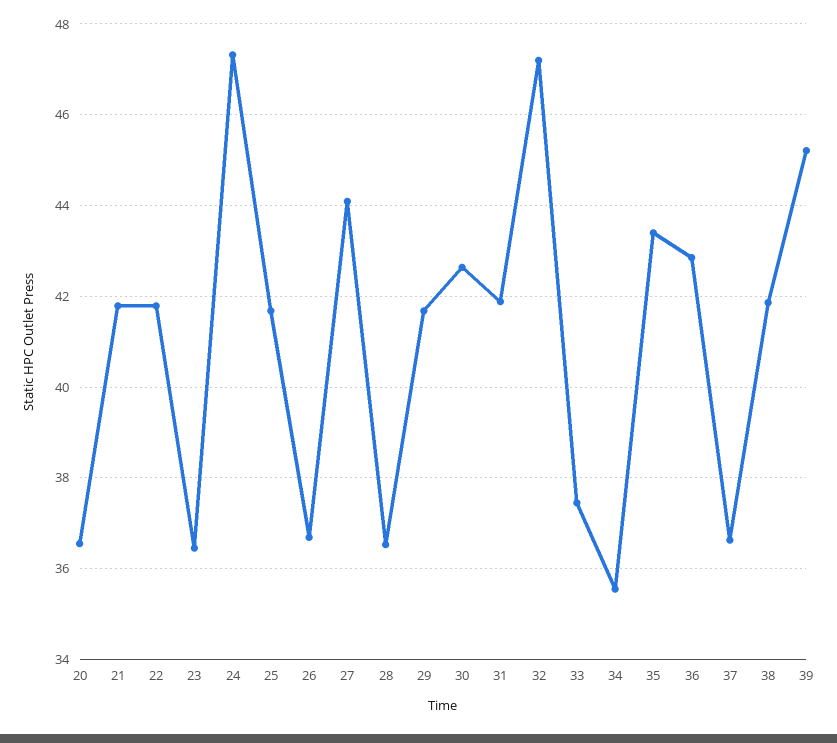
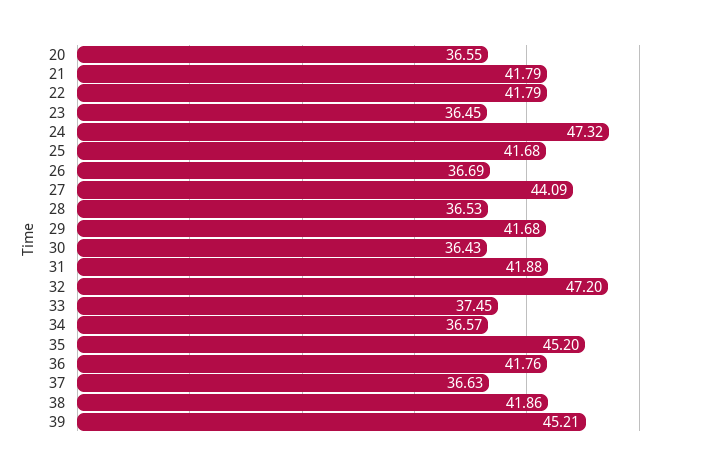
  {
    "20": 36.55,
    "21": 41.79,
    "22": 41.79,
    "23": 36.45,
    "24": 47.32,
    "25": 41.68,
    "26": 36.69,
    "27": 44.09,
    "28": 36.53,
    "29": 41.68,
-   "30": 42.6,
+   "30": 36.43,
    "31": 41.88,
    "32": 47.2,
    "33": 37.45,
-   "34": 35.6,
+   "34": 36.57,
-   "35": 43.4,
+   "35": 45.2,
-   "36": 42.8,
+   "36": 41.76,
    "37": 36.63,
    "38": 41.86,
    "39": 45.21
  }

